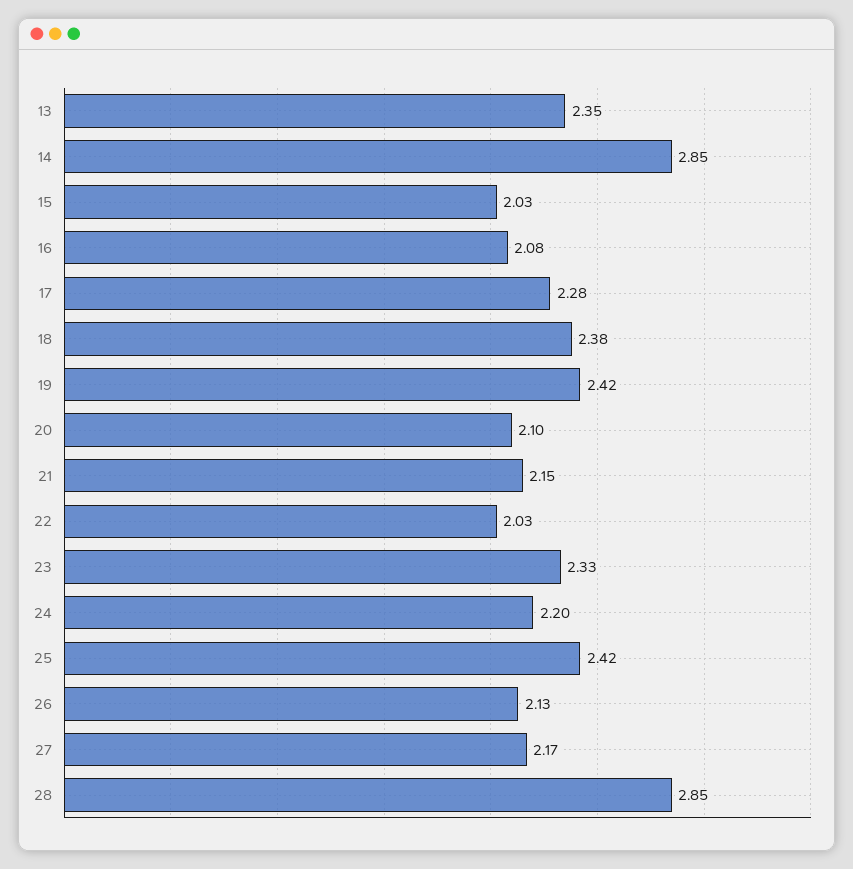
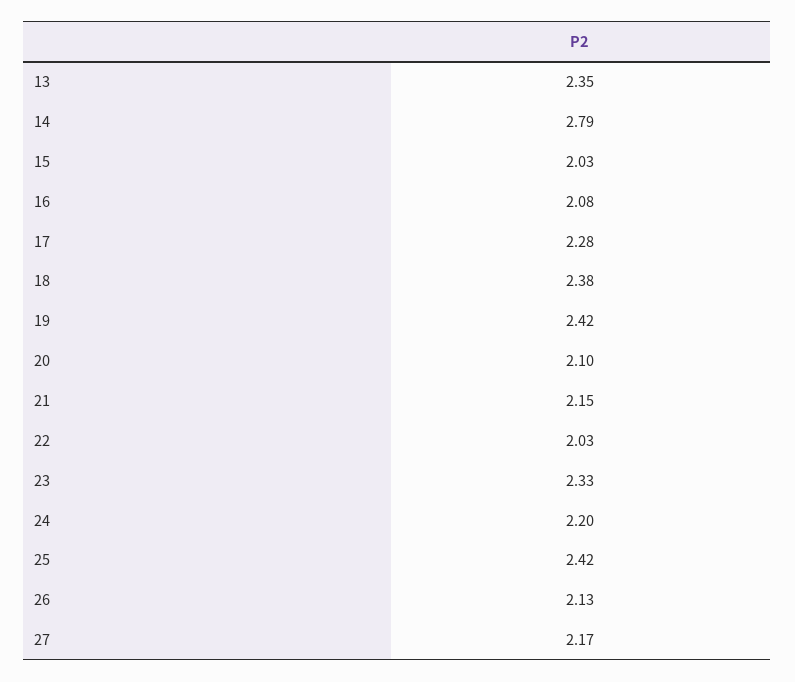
  {
    "13": 2.35,
-   "14": 2.85,
+   "14": 2.79,
    "15": 2.03,
    "16": 2.08,
    "17": 2.28,
    "18": 2.38,
    "19": 2.42,
    "20": 2.1,
    "21": 2.15,
    "22": 2.03,
    "23": 2.33,
    "24": 2.2,
    "25": 2.42,
    "26": 2.13,
-   "27": 2.17,
+   "27": 2.17
-   "28": 2.85
  }

